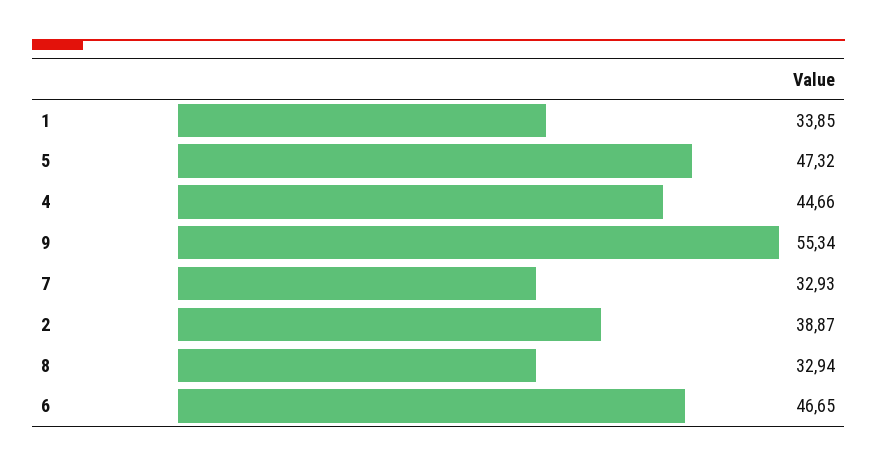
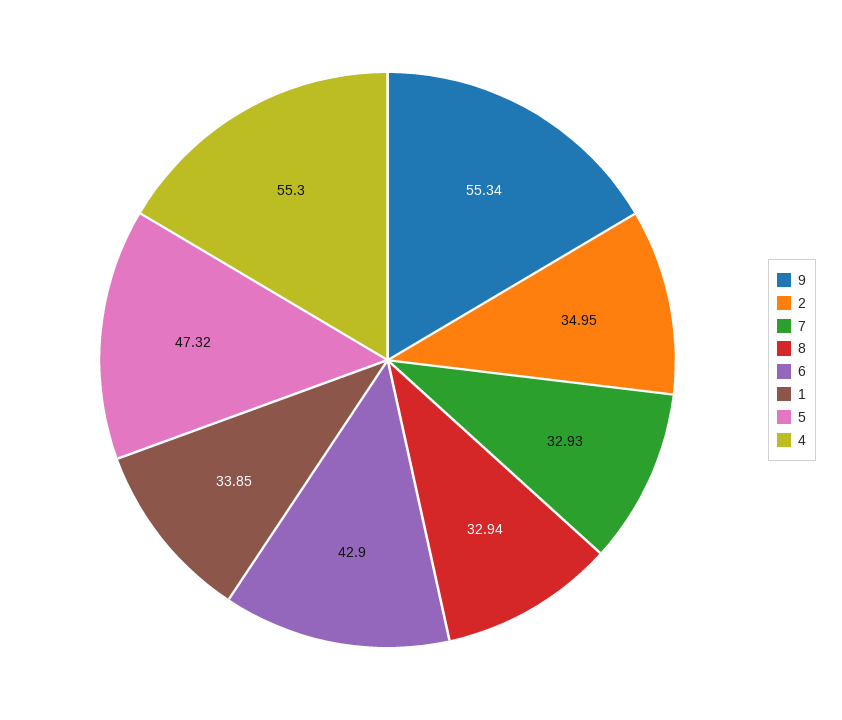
  {
    "1": 33.85,
    "5": 47.32,
-   "4": 44.66,
+   "4": 55.3,
    "9": 55.34,
    "7": 32.93,
-   "2": 38.87,
+   "2": 34.95,
    "8": 32.94,
-   "6": 46.65
+   "6": 42.9
  }

